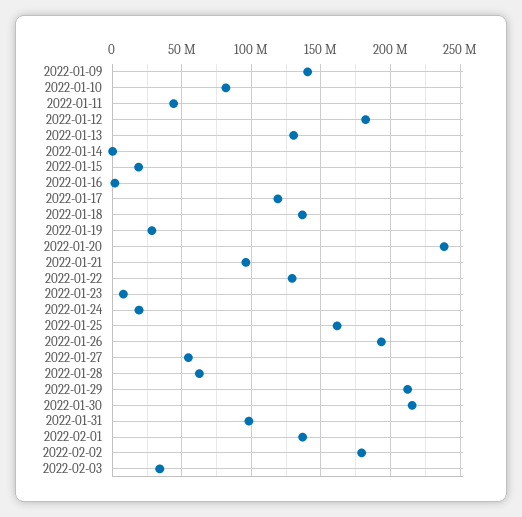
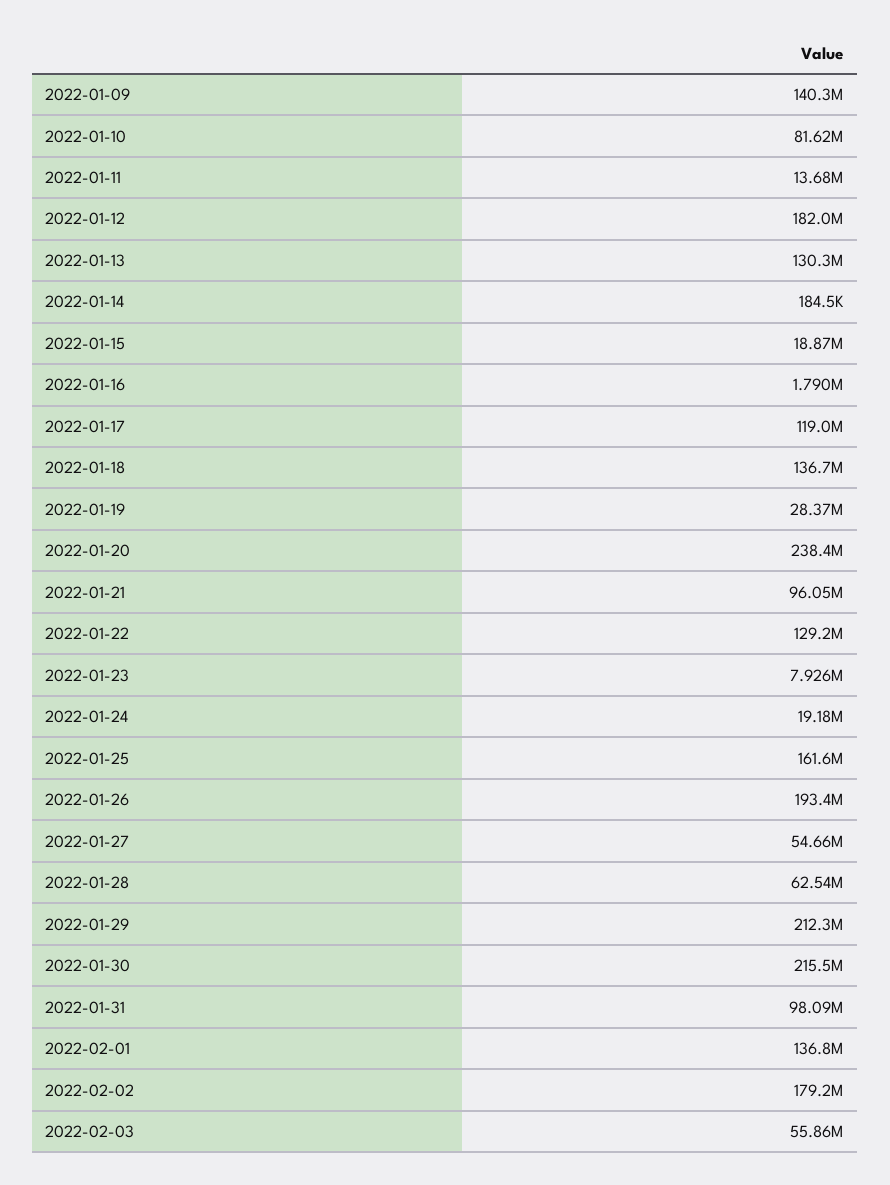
  {
    "2022-01-09": 140300000,
    "2022-01-10": 81620000,
-   "2022-01-11": 45000000,
+   "2022-01-11": 13680000,
    "2022-01-12": 182000000,
    "2022-01-13": 130300000,
    "2022-01-14": 184500,
    "2022-01-15": 18870000,
    "2022-01-16": 1790000,
    "2022-01-17": 119000000,
    "2022-01-18": 136700000,
    "2022-01-19": 28370000,
    "2022-01-20": 238400000,
    "2022-01-21": 96050000,
    "2022-01-22": 129200000,
    "2022-01-23": 7926000,
    "2022-01-24": 19180000,
    "2022-01-25": 161600000,
    "2022-01-26": 193400000,
    "2022-01-27": 54660000,
    "2022-01-28": 62540000,
    "2022-01-29": 212300000,
    "2022-01-30": 215500000,
    "2022-01-31": 98090000,
    "2022-02-01": 136800000,
    "2022-02-02": 179200000,
-   "2022-02-03": 35000000
+   "2022-02-03": 55860000
  }

